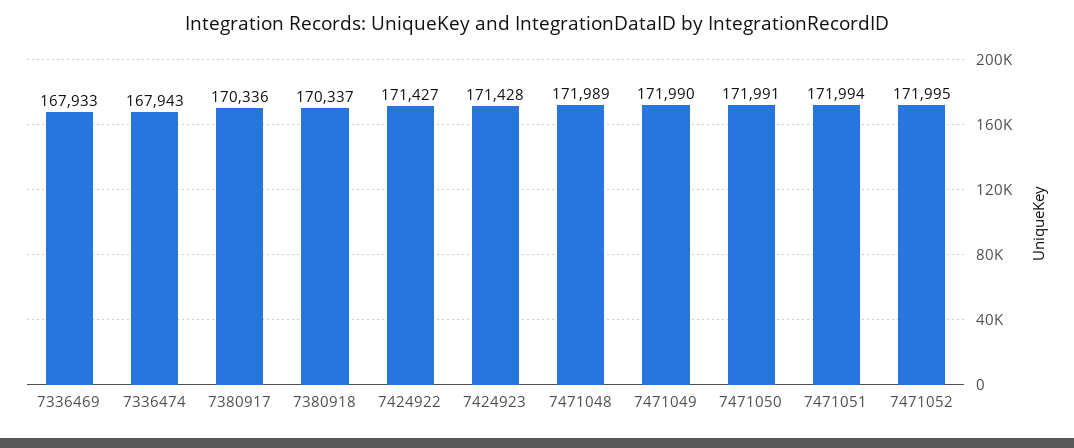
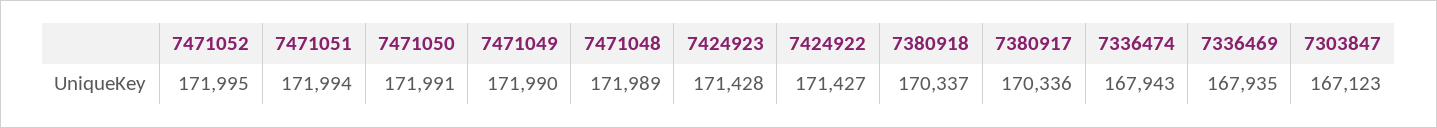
  {
-   "7336469": 167933,
+   "7336469": 167935,
    "7336474": 167943,
    "7380917": 170336,
    "7380918": 170337,
    "7424922": 171427,
    "7424923": 171428,
    "7471048": 171989,
    "7471049": 171990,
    "7471050": 171991,
    "7471051": 171994,
-   "7471052": 171995
+   "7471052": 171995,
+   "7303847": 167123
  }

